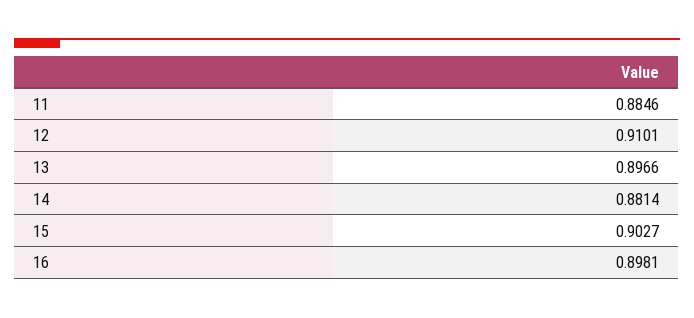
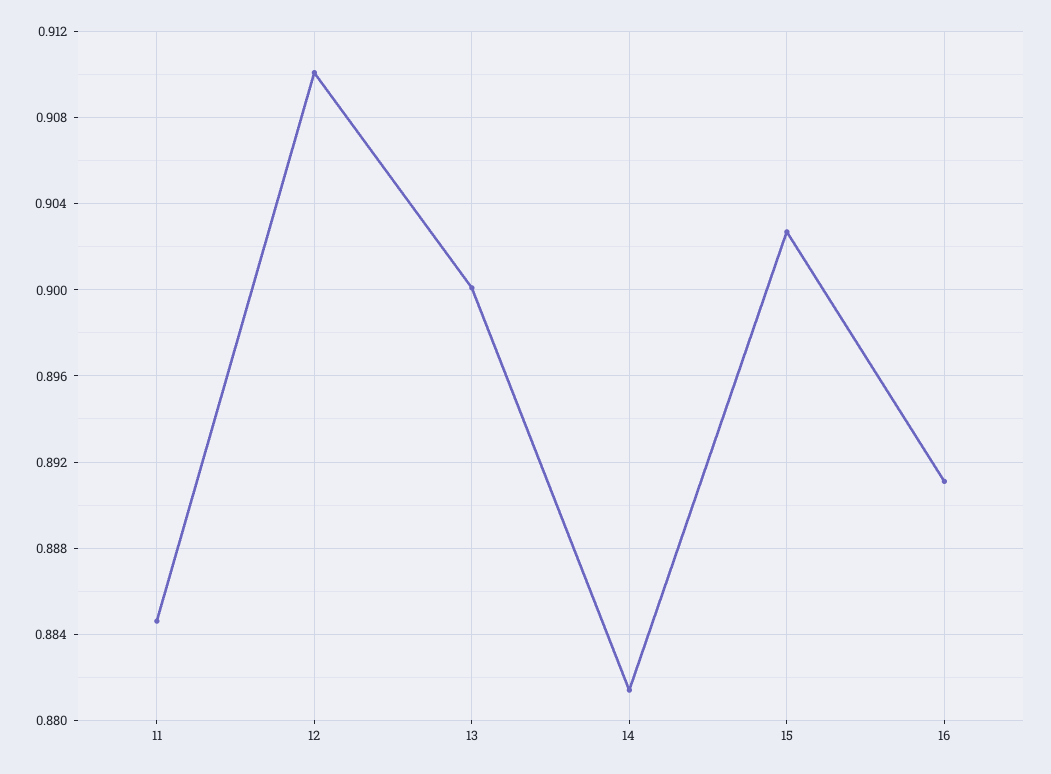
  {
    "11": 0.8846,
    "12": 0.9101,
-   "13": 0.8966,
+   "13": 0.9,
    "14": 0.8814,
    "15": 0.9027,
-   "16": 0.8981
+   "16": 0.891
  }

